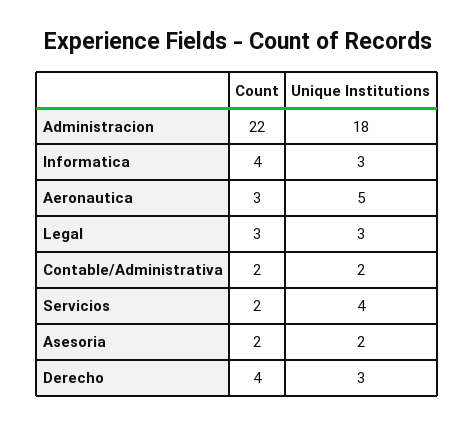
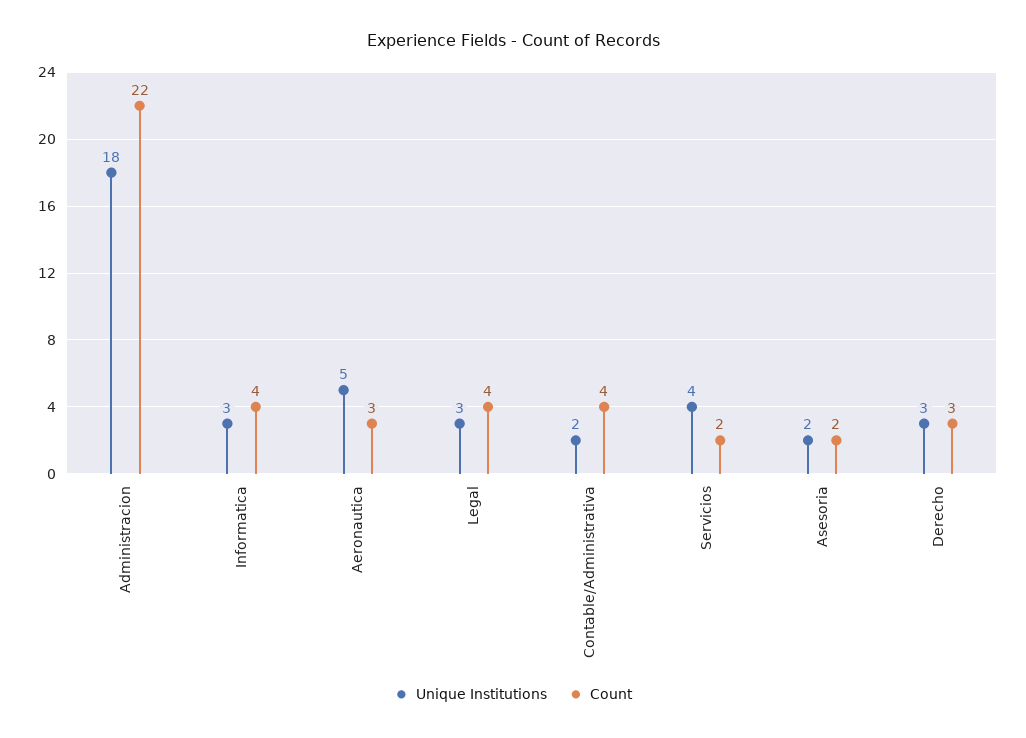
  {
    "Count": {
      "Administracion": 22,
      "Informatica": 4,
      "Aeronautica": 3,
-     "Legal": 3,
+     "Legal": 4,
-     "Contable/Administrativa": 2,
+     "Contable/Administrativa": 4,
      "Servicios": 2,
      "Asesoria": 2,
-     "Derecho": 4
+     "Derecho": 3
    },
    "Unique Institutions": {
      "Administracion": 18,
      "Informatica": 3,
      "Aeronautica": 5,
      "Legal": 3,
      "Contable/Administrativa": 2,
      "Servicios": 4,
      "Asesoria": 2,
      "Derecho": 3
    }
  }

